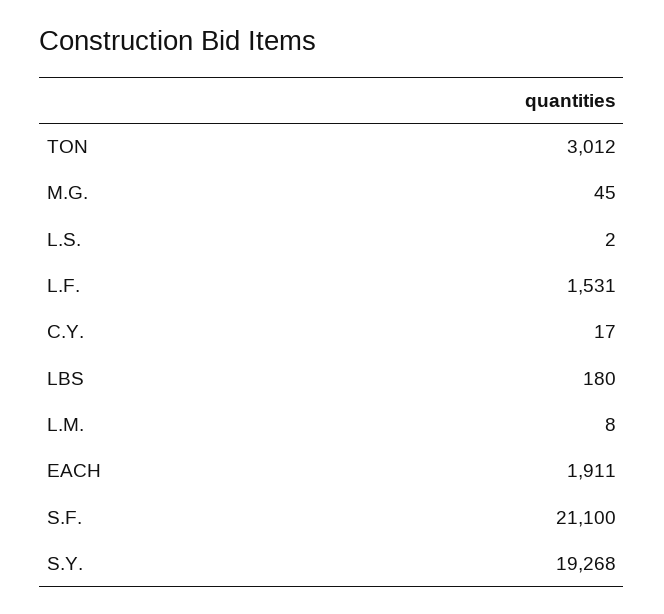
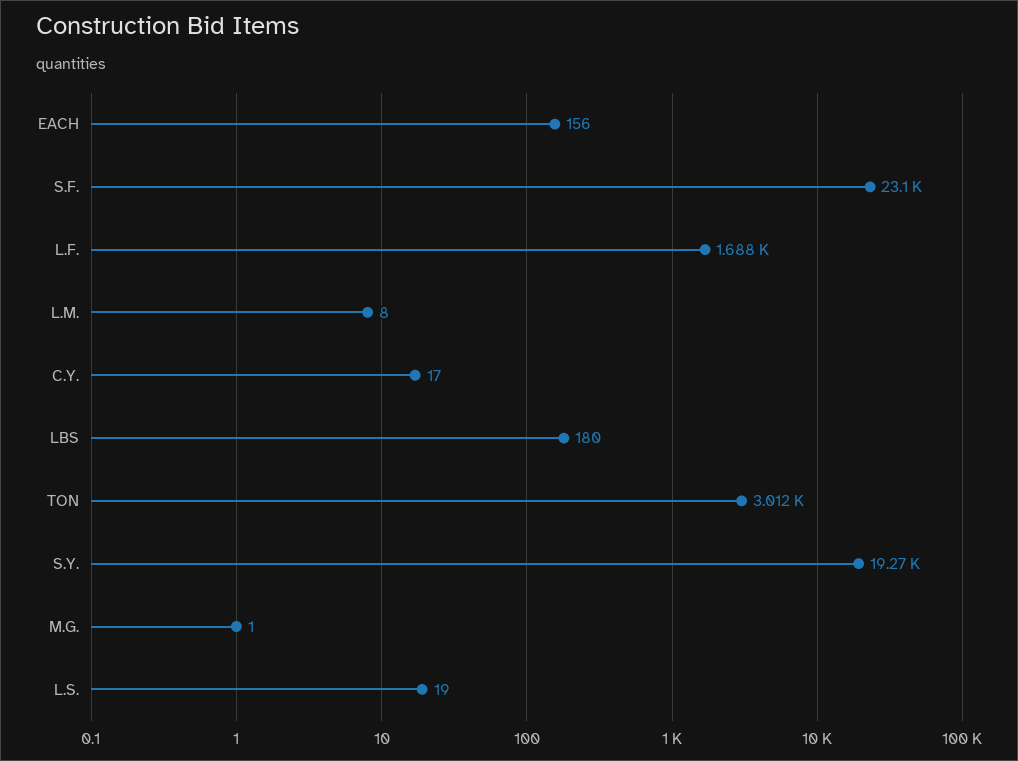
  {
    "TON": 3012,
-   "M.G.": 45,
+   "M.G.": 1,
-   "L.S.": 2,
+   "L.S.": 19,
-   "L.F.": 1531,
+   "L.F.": 1688,
    "C.Y.": 17,
    "LBS": 180,
    "L.M.": 8,
-   "EACH": 1911,
+   "EACH": 156,
-   "S.F.": 21100,
+   "S.F.": 23100,
    "S.Y.": 19268
  }

